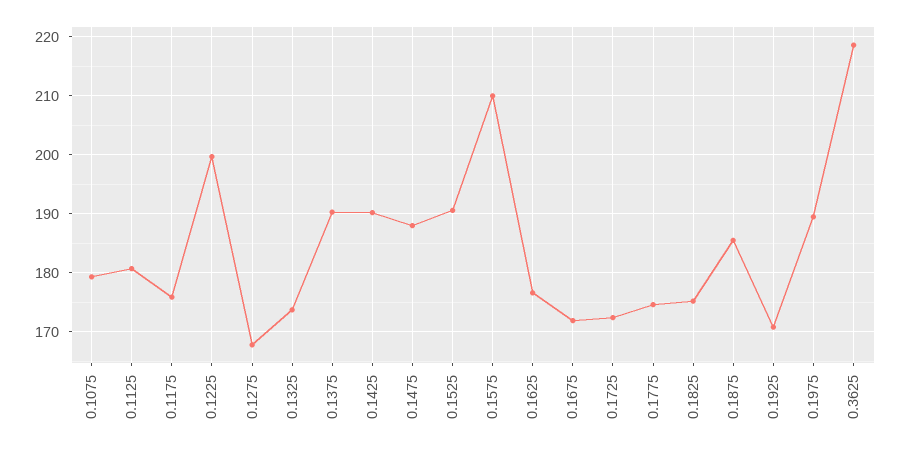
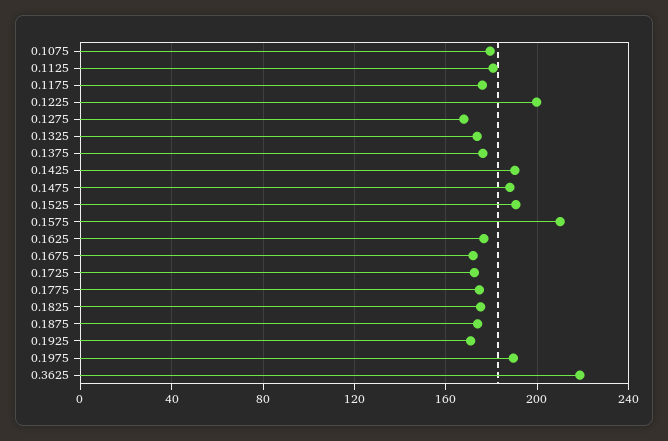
  {
    "0.1075": 180,
    "0.1125": 180,
    "0.1175": 176,
    "0.1225": 200,
    "0.1275": 168,
    "0.1325": 174,
-   "0.1375": 190,
+   "0.1375": 175,
    "0.1425": 190,
    "0.1475": 188,
    "0.1525": 190,
    "0.1575": 210,
    "0.1625": 176,
    "0.1675": 172,
    "0.1725": 172,
    "0.1775": 174,
    "0.1825": 176,
-   "0.1875": 186,
+   "0.1875": 175,
    "0.1925": 170,
    "0.1975": 190,
    "0.3625": 218
  }

